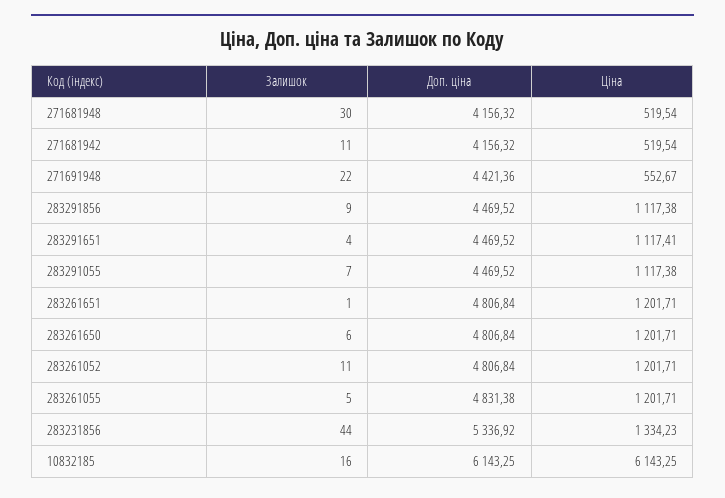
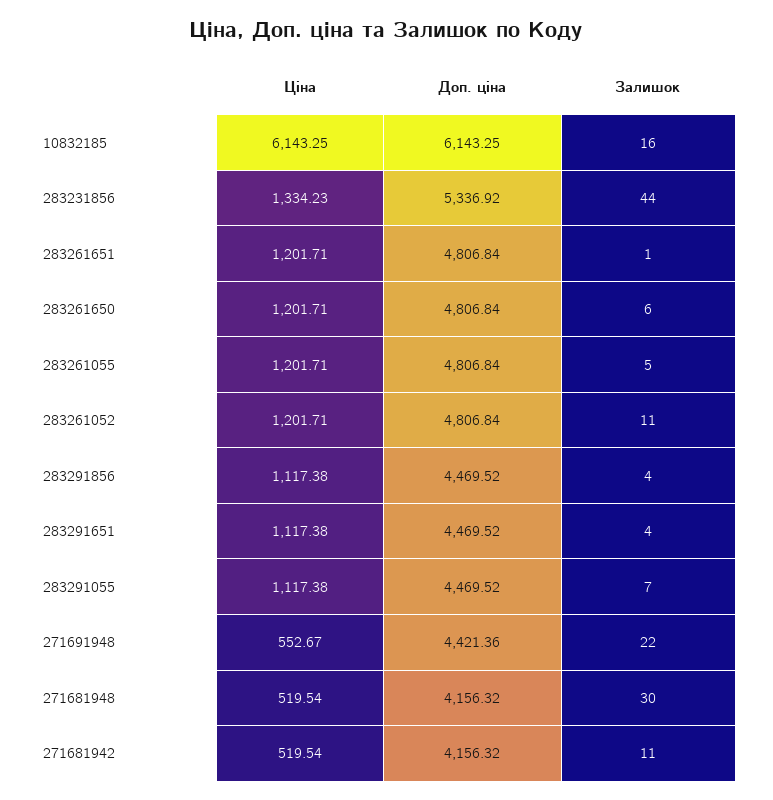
  {
    "Залишок": {
      "271681948": 30,
      "271681942": 11,
      "271691948": 22,
-     "283291856": 9,
+     "283291856": 4,
      "283291651": 4,
      "283291055": 7,
      "283261651": 1,
      "283261650": 6,
      "283261052": 11,
      "283261055": 5,
      "283231856": 44,
      "10832185": 16
    },
    "Доп. ціна": {
      "271681948": 4156.32,
      "271681942": 4156.32,
      "271691948": 4421.36,
      "283291856": 4469.52,
      "283291651": 4469.52,
      "283291055": 4469.52,
      "283261651": 4806.84,
      "283261650": 4806.84,
      "283261052": 4806.84,
-     "283261055": 4831.38,
+     "283261055": 4806.84,
      "283231856": 5336.92,
      "10832185": 6143.25
    },
    "Ціна": {
      "271681948": 519.54,
      "271681942": 519.54,
      "271691948": 552.67,
      "283291856": 1117.38,
-     "283291651": 1117.41,
+     "283291651": 1117.38,
      "283291055": 1117.38,
      "283261651": 1201.71,
      "283261650": 1201.71,
      "283261052": 1201.71,
      "283261055": 1201.71,
      "283231856": 1334.23,
      "10832185": 6143.25
    }
  }

